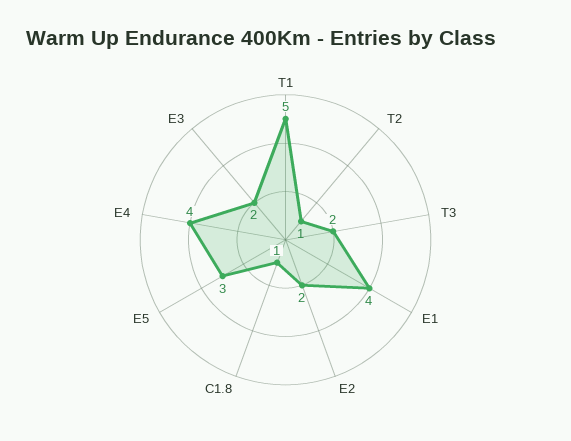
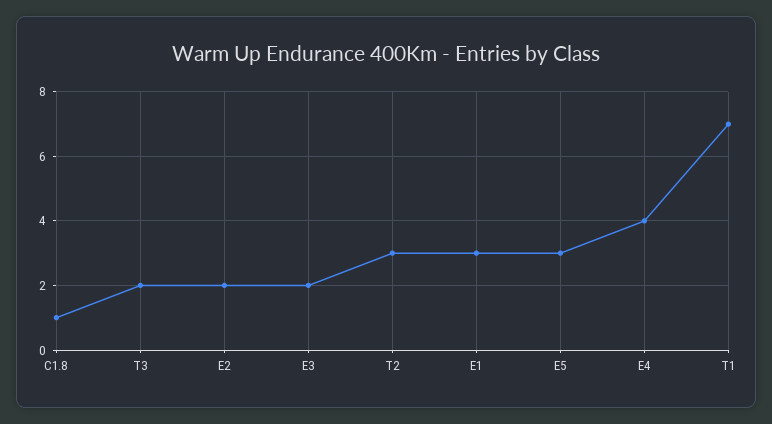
  {
-   "T1": 5,
+   "T1": 7,
-   "T2": 1,
+   "T2": 3,
    "T3": 2,
-   "E1": 4,
+   "E1": 3,
    "E2": 2,
    "C1.8": 1,
    "E5": 3,
    "E4": 4,
    "E3": 2
  }

